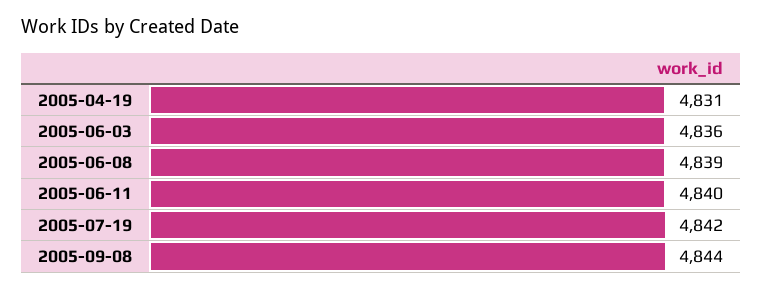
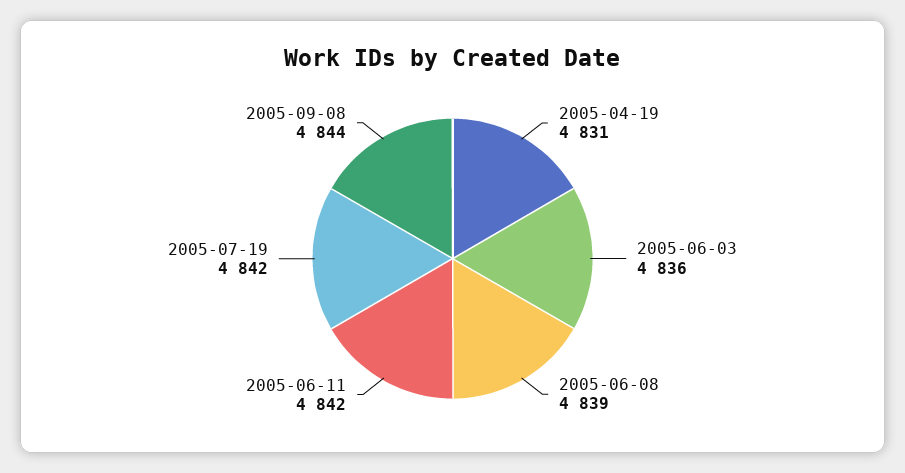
  {
    "2005-04-19": 4831,
    "2005-06-03": 4836,
    "2005-06-08": 4839,
-   "2005-06-11": 4840,
+   "2005-06-11": 4842,
    "2005-07-19": 4842,
    "2005-09-08": 4844
  }

